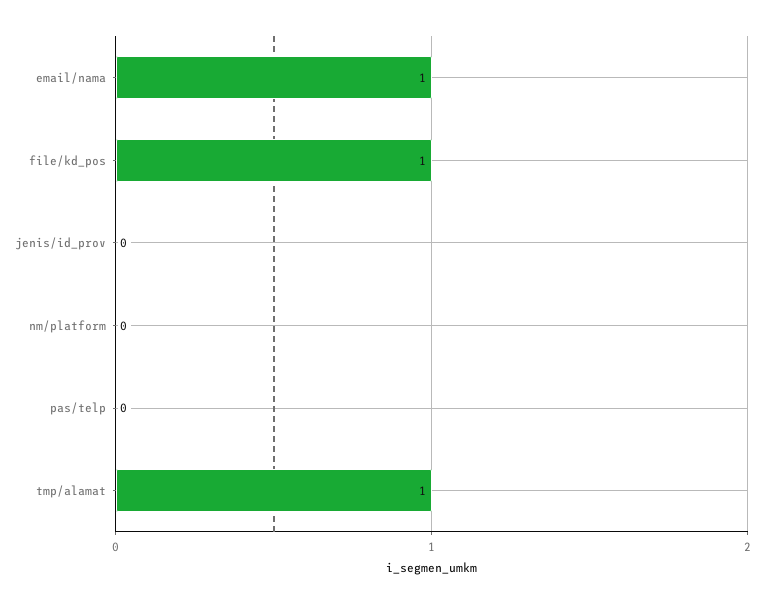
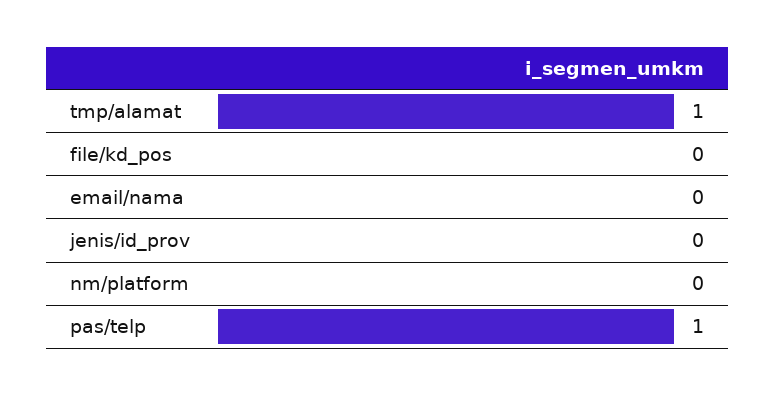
  {
-   "email/nama": 1,
+   "email/nama": 0,
-   "file/kd_pos": 1,
+   "file/kd_pos": 0,
    "jenis/id_prov": 0,
    "nm/platform": 0,
-   "pas/telp": 0,
+   "pas/telp": 1,
    "tmp/alamat": 1
  }

